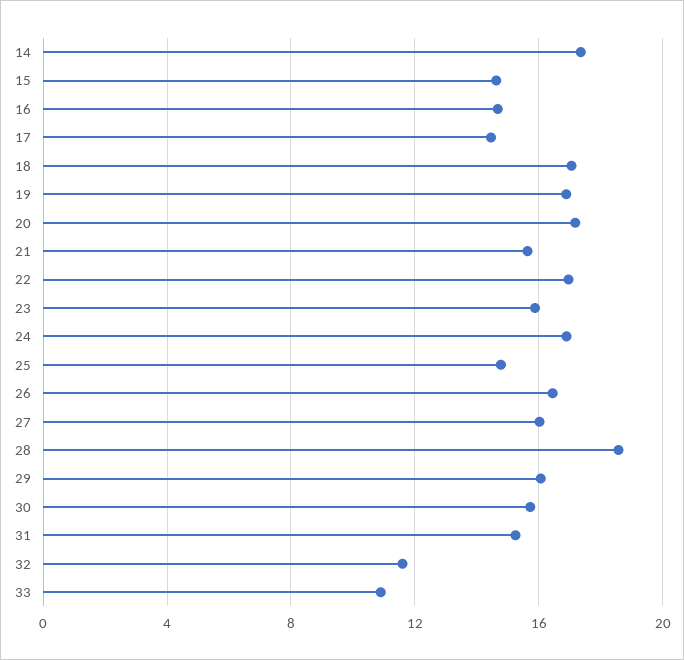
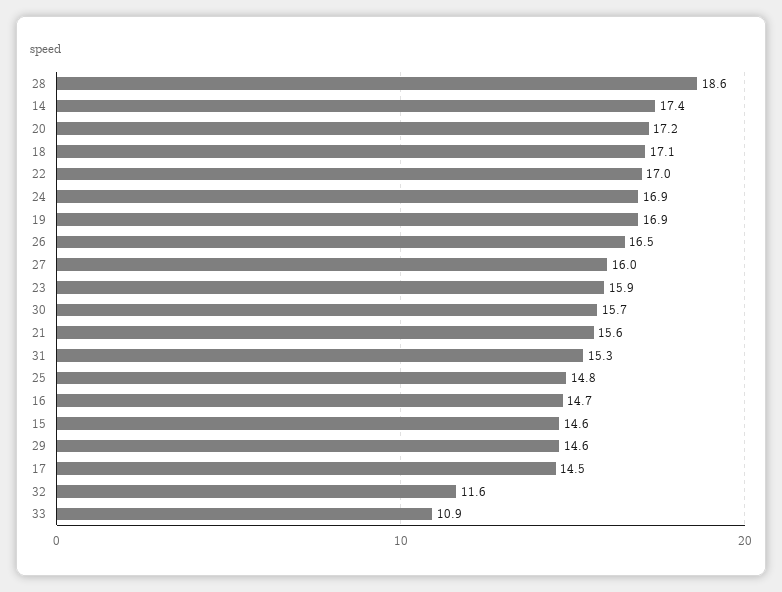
  {
    "14": 17.4,
    "15": 14.6,
    "16": 14.7,
    "17": 14.5,
    "18": 17.1,
    "19": 16.9,
    "20": 17.2,
    "21": 15.6,
    "22": 17,
    "23": 15.9,
    "24": 16.9,
    "25": 14.8,
    "26": 16.5,
    "27": 16,
    "28": 18.6,
-   "29": 16,
+   "29": 14.6,
    "30": 15.7,
    "31": 15.3,
    "32": 11.6,
    "33": 10.9
  }

